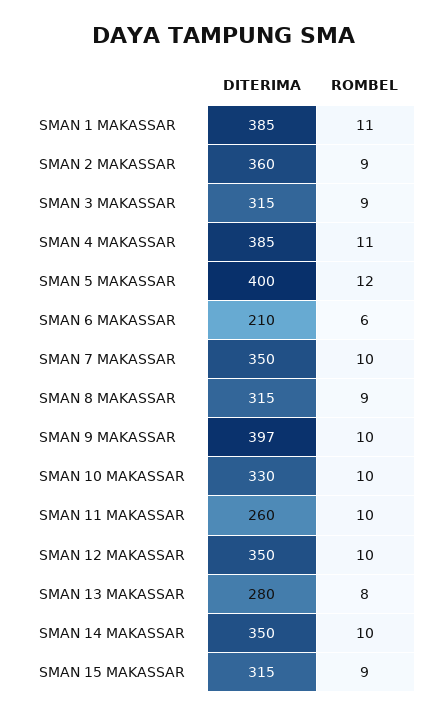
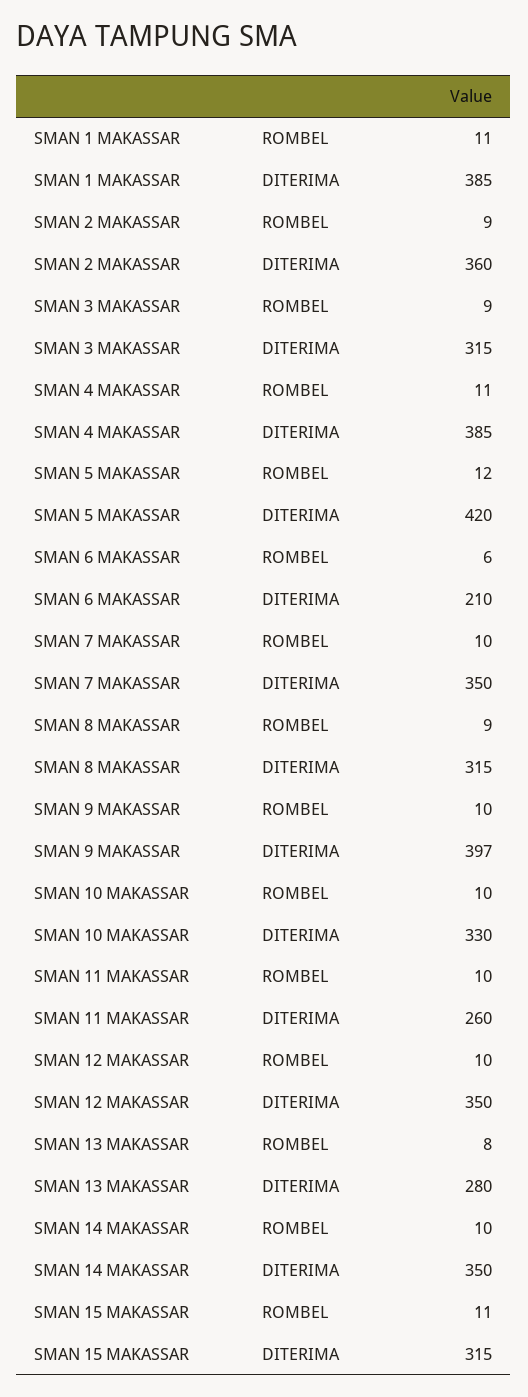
  {
    "DITERIMA": {
      "SMAN 1 MAKASSAR": 385,
      "SMAN 2 MAKASSAR": 360,
      "SMAN 3 MAKASSAR": 315,
      "SMAN 4 MAKASSAR": 385,
-     "SMAN 5 MAKASSAR": 400,
+     "SMAN 5 MAKASSAR": 420,
      "SMAN 6 MAKASSAR": 210,
      "SMAN 7 MAKASSAR": 350,
      "SMAN 8 MAKASSAR": 315,
      "SMAN 9 MAKASSAR": 397,
      "SMAN 10 MAKASSAR": 330,
      "SMAN 11 MAKASSAR": 260,
      "SMAN 12 MAKASSAR": 350,
      "SMAN 13 MAKASSAR": 280,
      "SMAN 14 MAKASSAR": 350,
      "SMAN 15 MAKASSAR": 315
    },
    "ROMBEL": {
      "SMAN 1 MAKASSAR": 11,
      "SMAN 2 MAKASSAR": 9,
      "SMAN 3 MAKASSAR": 9,
      "SMAN 4 MAKASSAR": 11,
      "SMAN 5 MAKASSAR": 12,
      "SMAN 6 MAKASSAR": 6,
      "SMAN 7 MAKASSAR": 10,
      "SMAN 8 MAKASSAR": 9,
      "SMAN 9 MAKASSAR": 10,
      "SMAN 10 MAKASSAR": 10,
      "SMAN 11 MAKASSAR": 10,
      "SMAN 12 MAKASSAR": 10,
      "SMAN 13 MAKASSAR": 8,
      "SMAN 14 MAKASSAR": 10,
-     "SMAN 15 MAKASSAR": 9
+     "SMAN 15 MAKASSAR": 11
    }
  }

